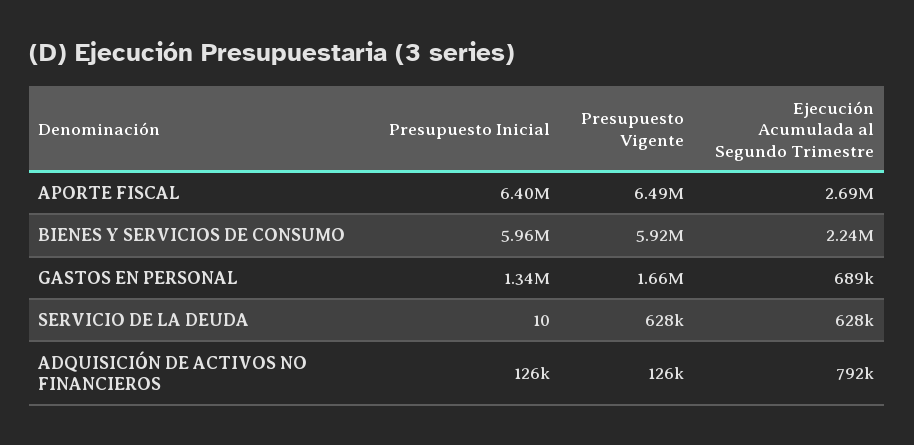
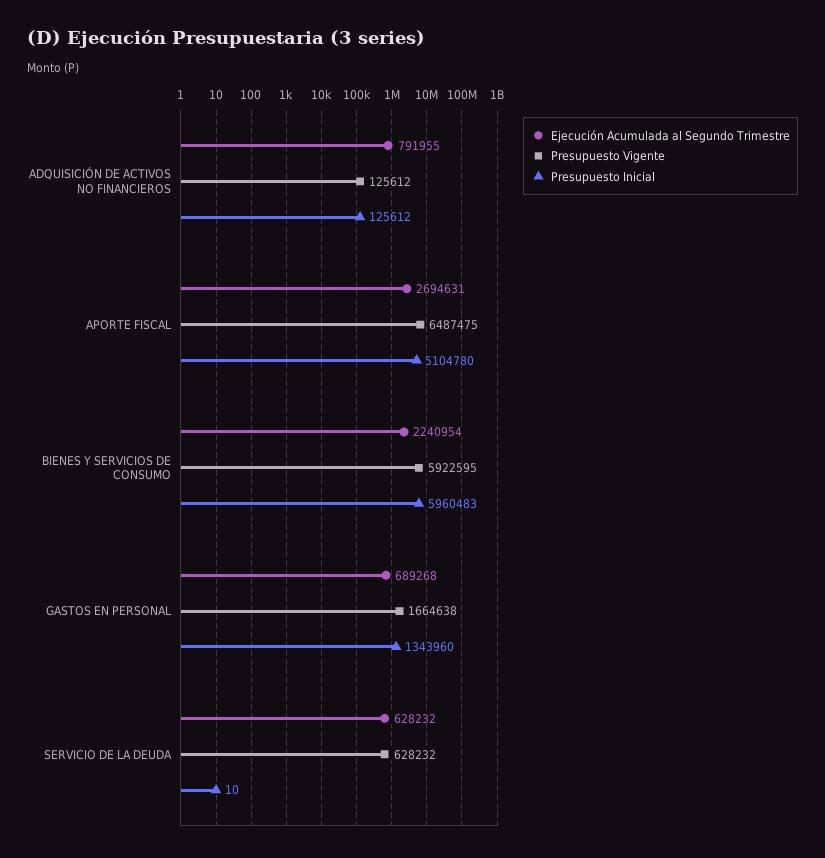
  {
    "Presupuesto Inicial": {
-     "APORTE FISCAL": 6400000,
+     "APORTE FISCAL": 5104780,
      "BIENES Y SERVICIOS DE CONSUMO": 5960483,
      "GASTOS EN PERSONAL": 1343960,
      "SERVICIO DE LA DEUDA": 10,
      "ADQUISICIÓN DE ACTIVOS NO FINANCIEROS": 125612
    },
    "Presupuesto Vigente": {
      "APORTE FISCAL": 6487475,
      "BIENES Y SERVICIOS DE CONSUMO": 5922595,
      "GASTOS EN PERSONAL": 1664638,
      "SERVICIO DE LA DEUDA": 628232,
      "ADQUISICIÓN DE ACTIVOS NO FINANCIEROS": 125612
    },
    "Ejecución Acumulada al Segundo Trimestre": {
      "APORTE FISCAL": 2694631,
      "BIENES Y SERVICIOS DE CONSUMO": 2240954,
      "GASTOS EN PERSONAL": 689268,
      "SERVICIO DE LA DEUDA": 628232,
      "ADQUISICIÓN DE ACTIVOS NO FINANCIEROS": 791955
    }
  }

